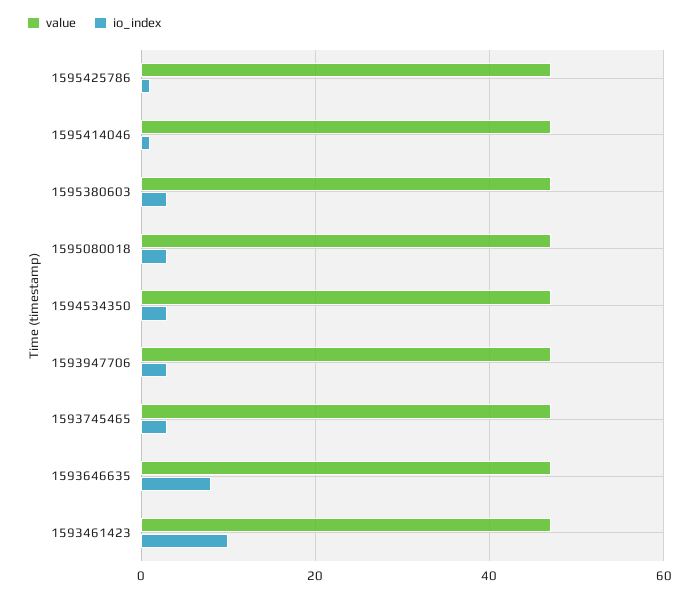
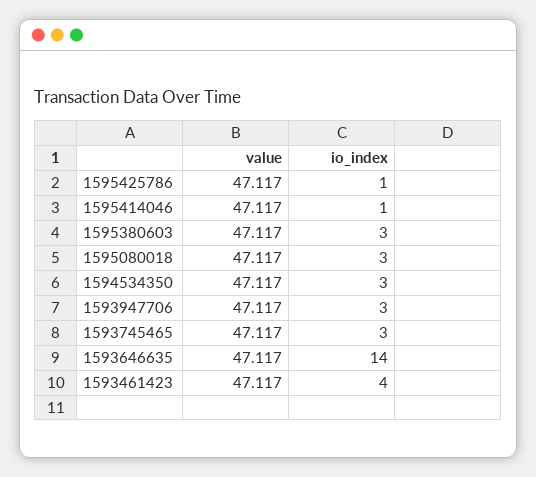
  {
    "value": {
      "1595425786": 47.117,
      "1595414046": 47.117,
      "1595380603": 47.117,
      "1595080018": 47.117,
      "1594534350": 47.117,
      "1593947706": 47.117,
      "1593745465": 47.117,
      "1593646635": 47.117,
      "1593461423": 47.117
    },
    "io_index": {
      "1595425786": 1,
      "1595414046": 1,
      "1595380603": 3,
      "1595080018": 3,
      "1594534350": 3,
      "1593947706": 3,
      "1593745465": 3,
-     "1593646635": 8,
+     "1593646635": 14,
-     "1593461423": 10
+     "1593461423": 4
    }
  }

